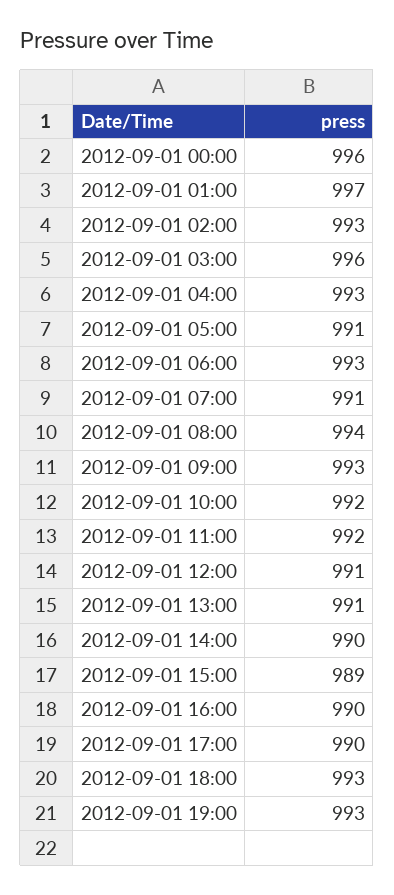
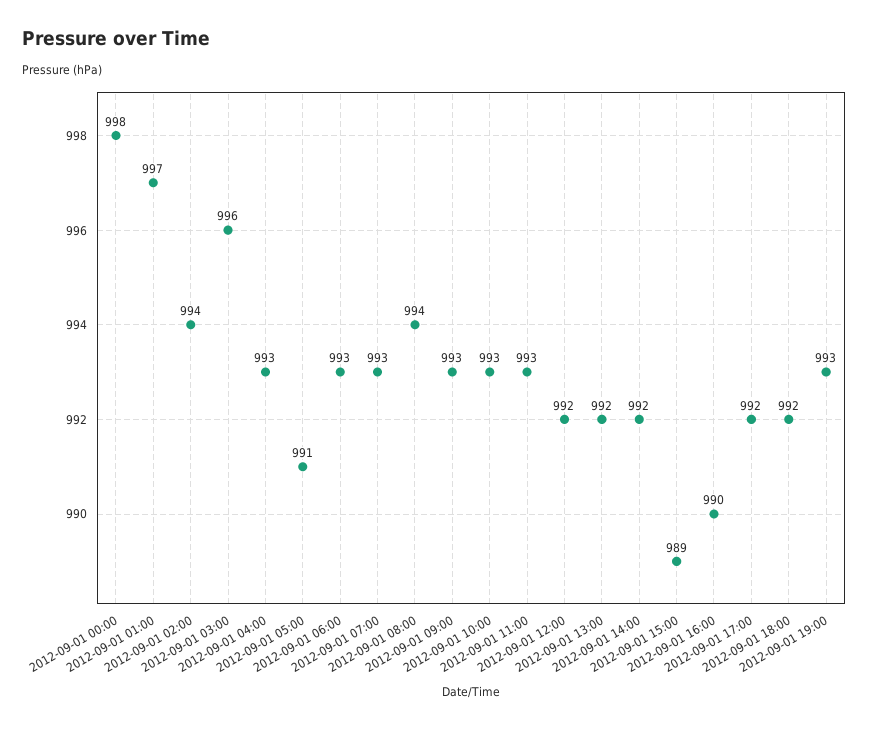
  {
-   "2012-09-01 00:00": 996,
+   "2012-09-01 00:00": 998,
    "2012-09-01 01:00": 997,
-   "2012-09-01 02:00": 993,
+   "2012-09-01 02:00": 994,
    "2012-09-01 03:00": 996,
    "2012-09-01 04:00": 993,
    "2012-09-01 05:00": 991,
    "2012-09-01 06:00": 993,
-   "2012-09-01 07:00": 991,
+   "2012-09-01 07:00": 993,
    "2012-09-01 08:00": 994,
    "2012-09-01 09:00": 993,
-   "2012-09-01 10:00": 992,
+   "2012-09-01 10:00": 993,
-   "2012-09-01 11:00": 992,
+   "2012-09-01 11:00": 993,
-   "2012-09-01 12:00": 991,
+   "2012-09-01 12:00": 992,
-   "2012-09-01 13:00": 991,
+   "2012-09-01 13:00": 992,
-   "2012-09-01 14:00": 990,
+   "2012-09-01 14:00": 992,
    "2012-09-01 15:00": 989,
    "2012-09-01 16:00": 990,
-   "2012-09-01 17:00": 990,
+   "2012-09-01 17:00": 992,
-   "2012-09-01 18:00": 993,
+   "2012-09-01 18:00": 992,
    "2012-09-01 19:00": 993
  }

